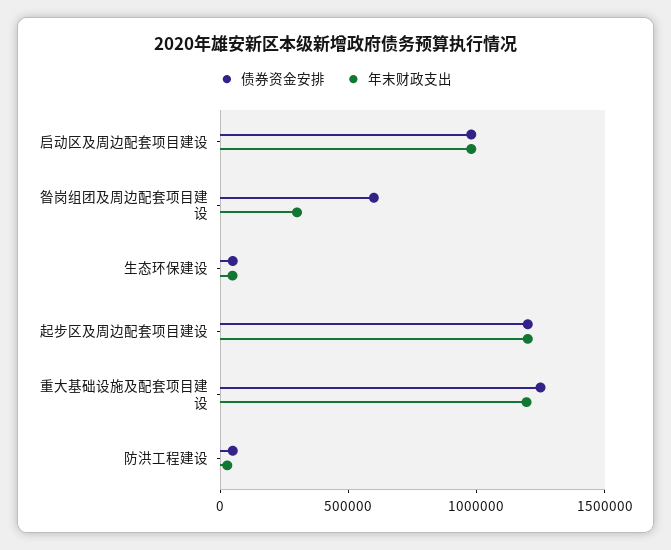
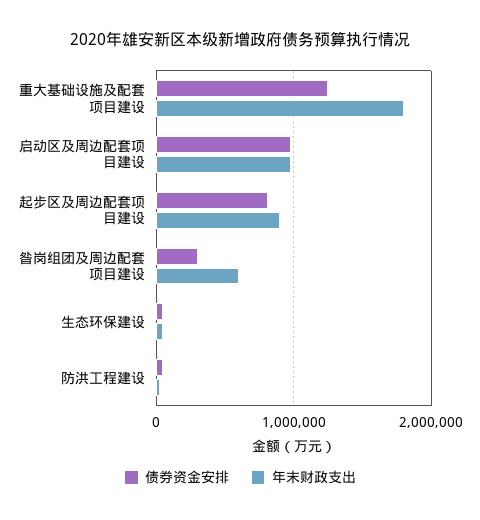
  {
    "债券资金安排": {
      "启动区及周边配套项目建设": 1000000,
-     "昝岗组团及周边配套项目建设": 600000,
+     "昝岗组团及周边配套项目建设": 300000,
      "生态环保建设": 100000,
-     "起步区及周边配套项目建设": 1200000,
+     "起步区及周边配套项目建设": 800000,
      "重大基础设施及配套项目建设": 1300000,
      "防洪工程建设": 100000
    },
    "年末财政支出": {
      "启动区及周边配套项目建设": 1000000,
-     "昝岗组团及周边配套项目建设": 300000,
+     "昝岗组团及周边配套项目建设": 600000,
      "生态环保建设": 0,
-     "起步区及周边配套项目建设": 1200000,
+     "起步区及周边配套项目建设": 900000,
-     "重大基础设施及配套项目建设": 1200000,
+     "重大基础设施及配套项目建设": 1800000,
      "防洪工程建设": 0
    }
  }

